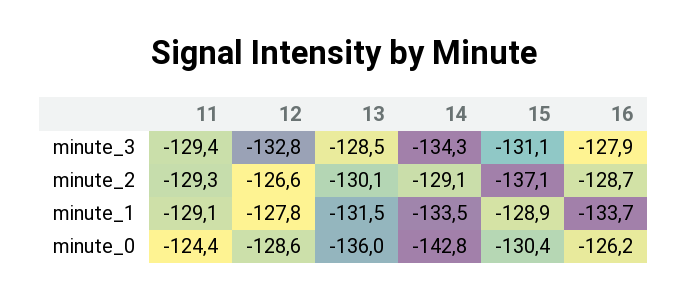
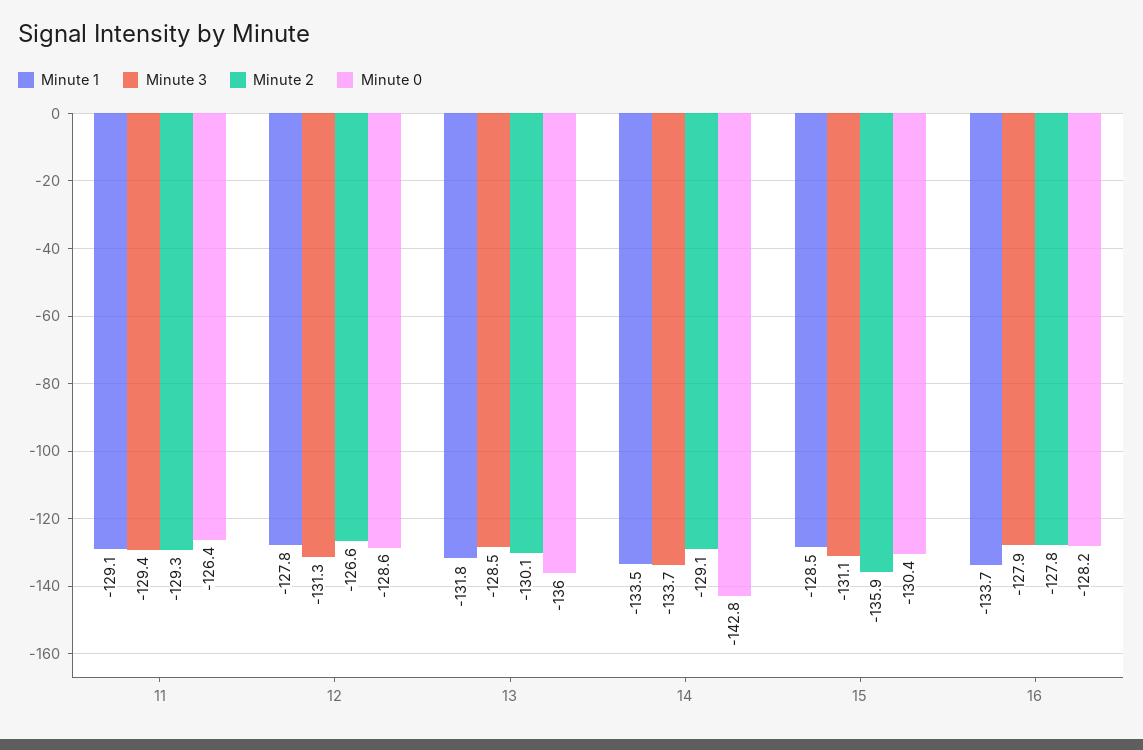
  {
    "minute_3": {
      "11": -129.4,
-     "12": -132.8,
+     "12": -131.3,
      "13": -128.5,
-     "14": -134.3,
+     "14": -133.7,
      "15": -131.1,
      "16": -127.9
    },
    "minute_2": {
      "11": -129.3,
      "12": -126.6,
      "13": -130.1,
      "14": -129.1,
-     "15": -137.1,
+     "15": -135.9,
-     "16": -128.7
+     "16": -127.8
    },
    "minute_1": {
      "11": -129.1,
      "12": -127.8,
-     "13": -131.5,
+     "13": -131.8,
      "14": -133.5,
-     "15": -128.9,
+     "15": -128.5,
      "16": -133.7
    },
    "minute_0": {
-     "11": -124.4,
+     "11": -126.4,
      "12": -128.6,
      "13": -136,
      "14": -142.8,
      "15": -130.4,
-     "16": -126.2
+     "16": -128.2
    }
  }

